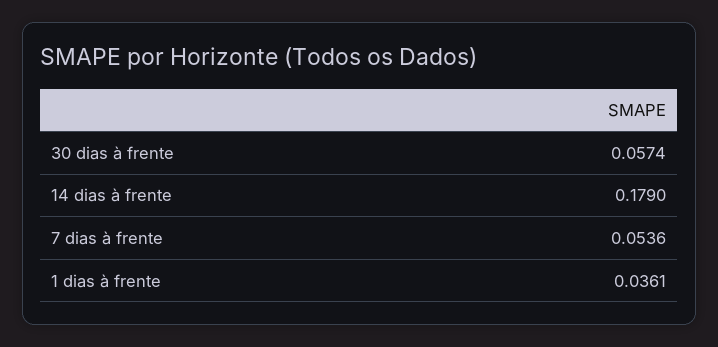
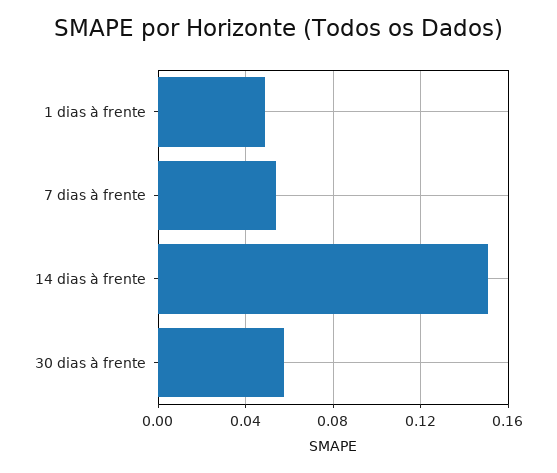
  {
    "30 dias à frente": 0.0574,
-   "14 dias à frente": 0.179,
+   "14 dias à frente": 0.15,
    "7 dias à frente": 0.0536,
-   "1 dias à frente": 0.0361
+   "1 dias à frente": 0.05
  }

